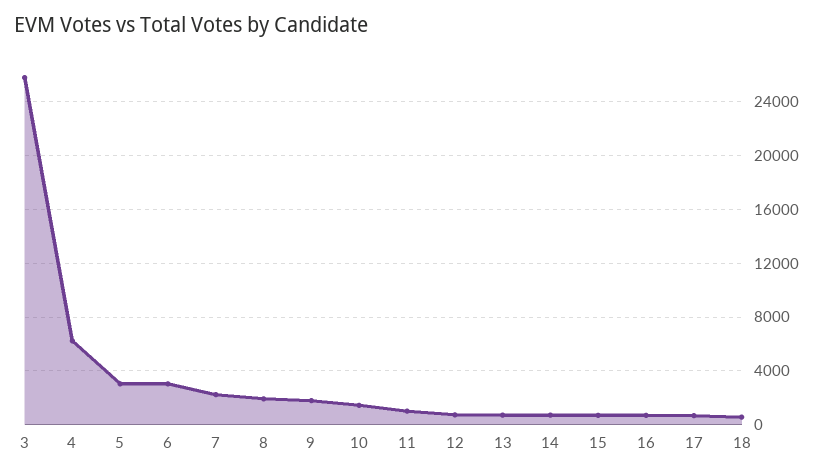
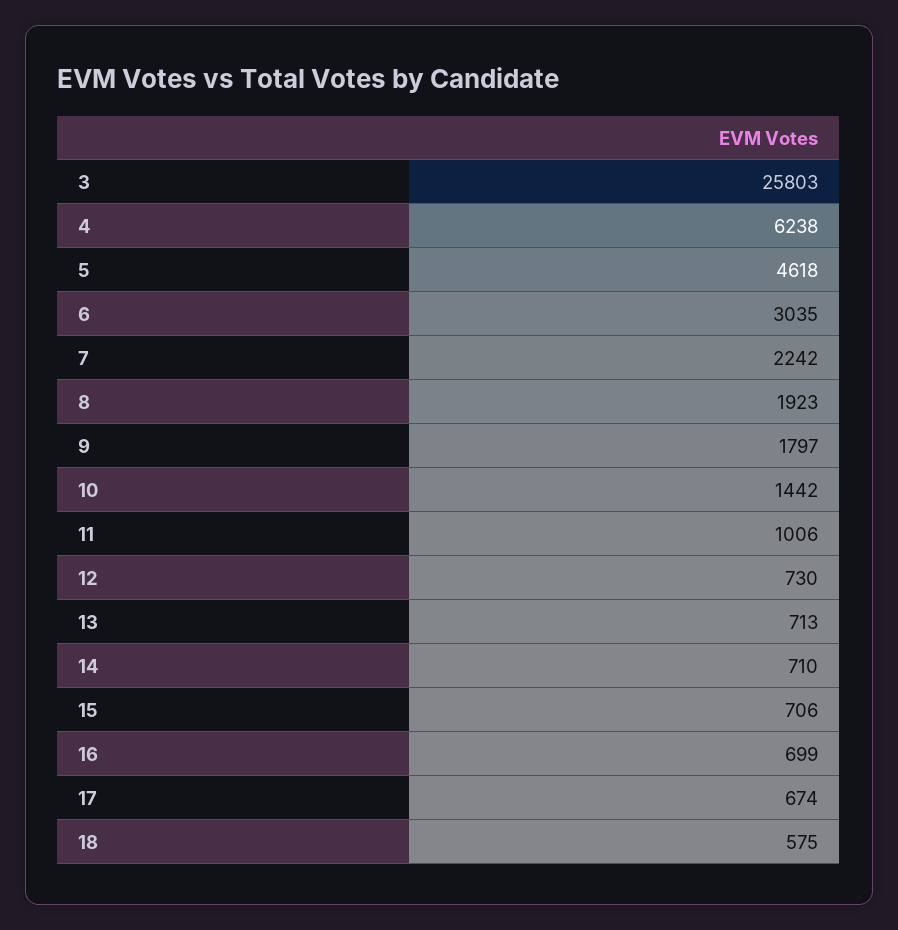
  {
    "3": 25803,
    "4": 6238,
-   "5": 3000,
+   "5": 4618,
    "6": 3035,
    "7": 2242,
    "8": 1923,
    "9": 1797,
    "10": 1442,
    "11": 1006,
    "12": 730,
    "13": 713,
    "14": 710,
    "15": 706,
    "16": 699,
    "17": 674,
    "18": 575
  }

